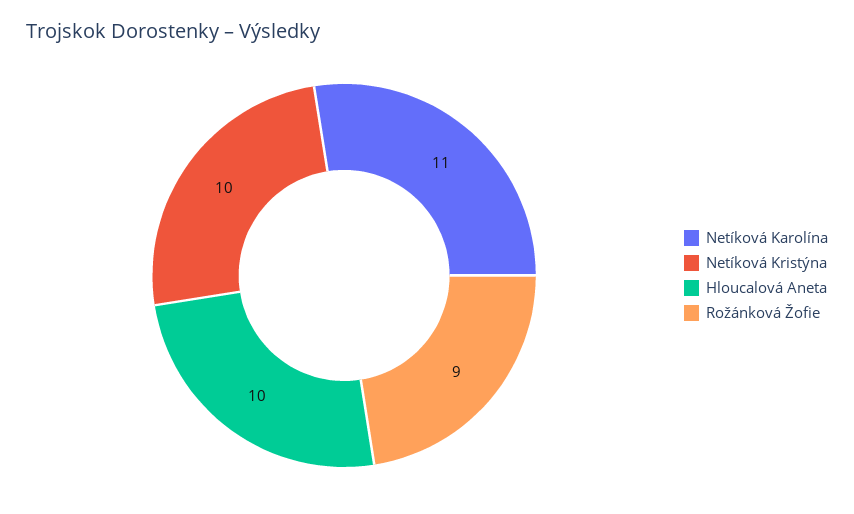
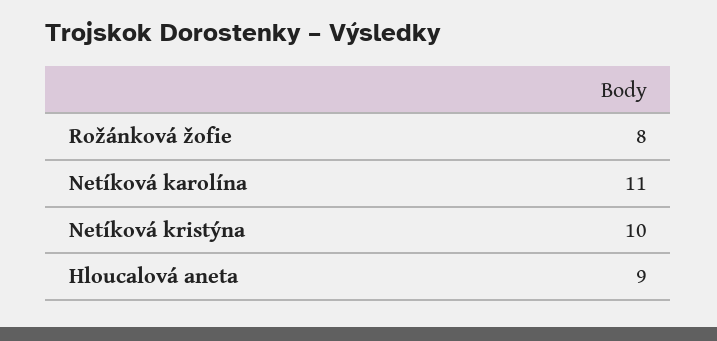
  {
    "Netíková Karolína": 11,
    "Netíková Kristýna": 10,
-   "Hloucalová Aneta": 10,
+   "Hloucalová Aneta": 9,
-   "Rožánková Žofie": 9
+   "Rožánková Žofie": 8
  }

